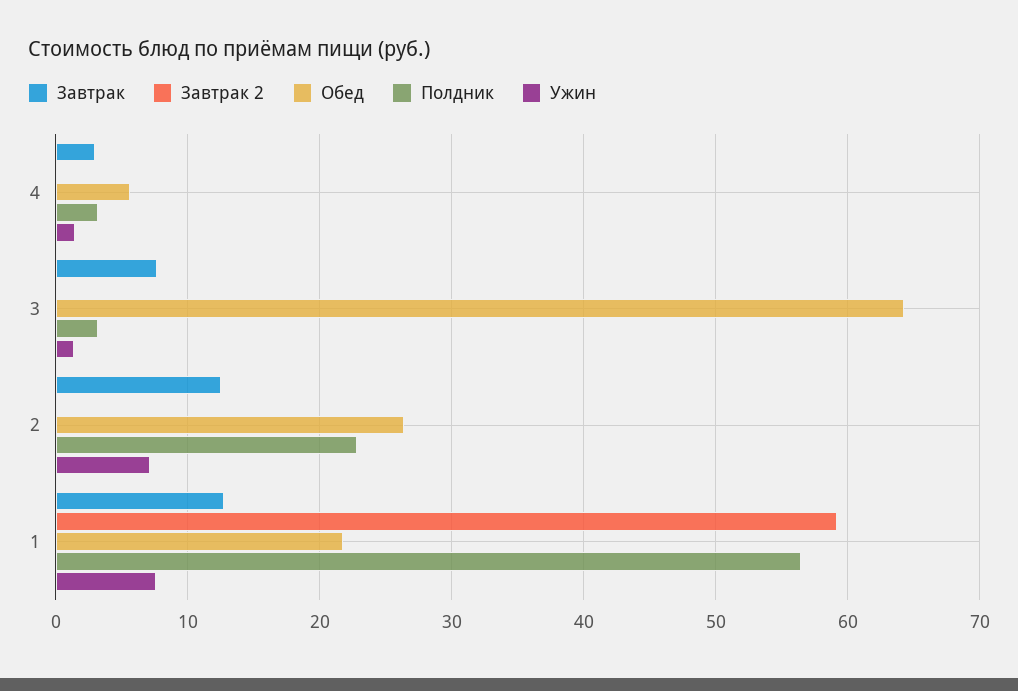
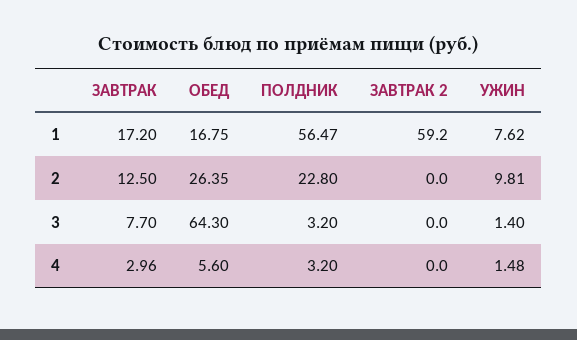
  {
    "Завтрак": {
      "4": 2.96,
      "3": 7.7,
      "2": 12.5,
-     "1": 13
+     "1": 17.2
    },
    "Завтрак 2": {
      "4": 0,
      "3": 0,
      "2": 0,
      "1": 59.2
    },
    "Обед": {
      "4": 5.6,
      "3": 64.3,
      "2": 26.35,
-     "1": 22
+     "1": 16.75
    },
    "Полдник": {
      "4": 3.2,
      "3": 3.2,
      "2": 22.8,
      "1": 56.47
    },
    "Ужин": {
      "4": 1.48,
      "3": 1.4,
-     "2": 7,
+     "2": 9.81,
      "1": 7.62
    }
  }

